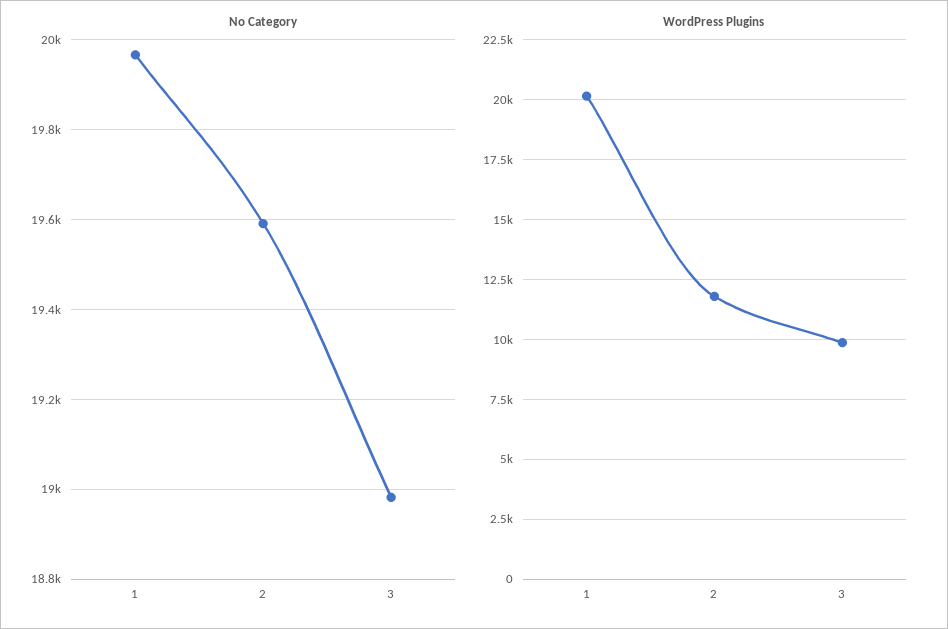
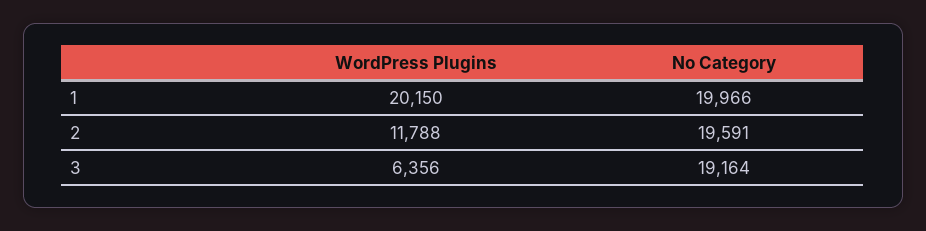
  {
    "No Category": {
      "1": 19966,
      "2": 19591,
-     "3": 18980
+     "3": 19164
    },
    "WordPress Plugins": {
      "1": 20150,
      "2": 11788,
-     "3": 10000
+     "3": 6356
    }
  }

